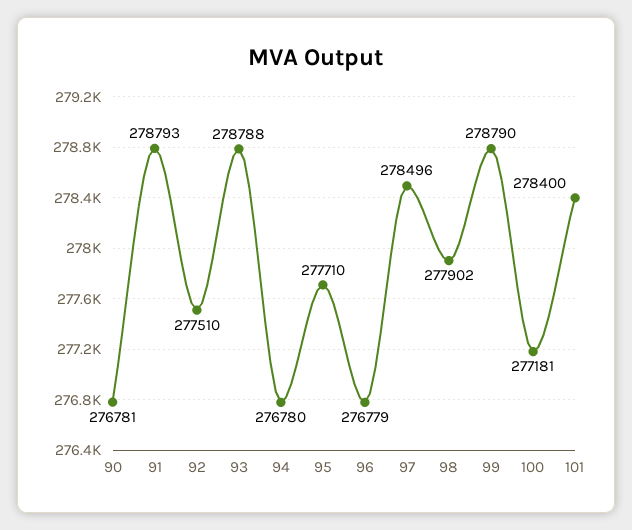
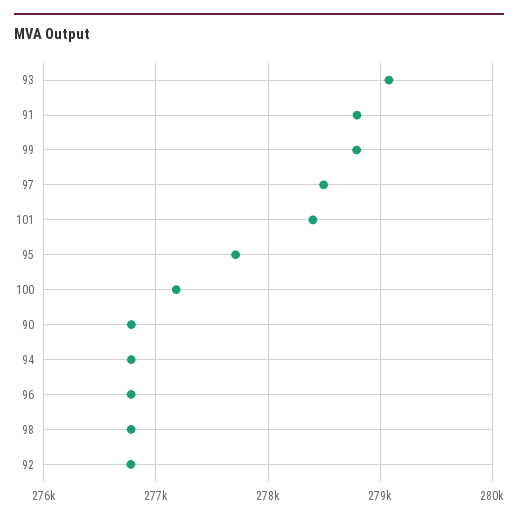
  {
    "90": 276781,
    "91": 278793,
-   "92": 277510,
+   "92": 276800,
-   "93": 278788,
+   "93": 279100,
    "94": 276780,
    "95": 277710,
    "96": 276779,
    "97": 278496,
-   "98": 277902,
+   "98": 276800,
    "99": 278790,
    "100": 277181,
    "101": 278400
  }

